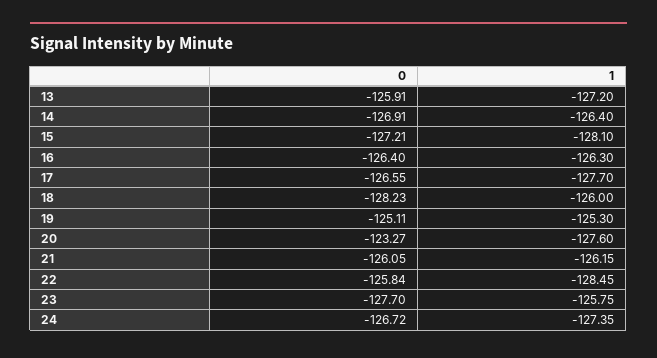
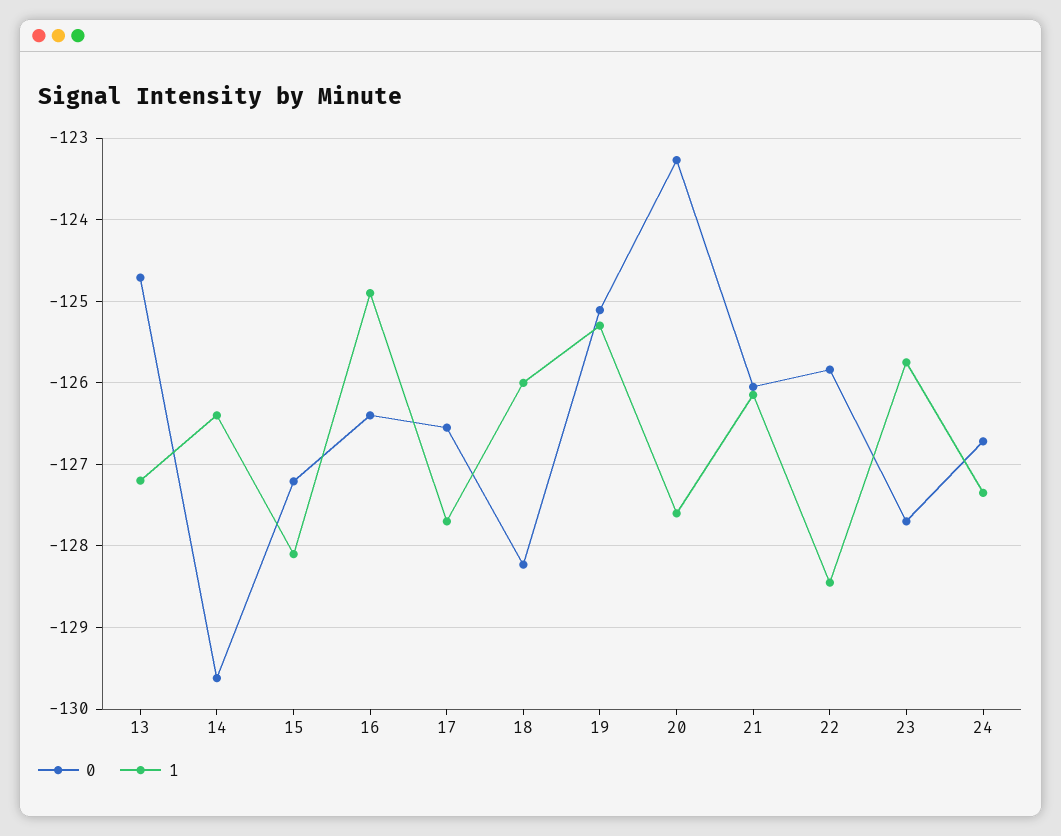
  {
    "0": {
-     "13": -125.91,
+     "13": -124.7,
-     "14": -126.91,
+     "14": -129.6,
      "15": -127.21,
      "16": -126.4,
      "17": -126.55,
      "18": -128.23,
      "19": -125.11,
      "20": -123.27,
      "21": -126.05,
      "22": -125.84,
      "23": -127.7,
      "24": -126.72
    },
    "1": {
      "13": -127.2,
      "14": -126.4,
      "15": -128.1,
-     "16": -126.3,
+     "16": -124.9,
      "17": -127.7,
      "18": -126,
      "19": -125.3,
      "20": -127.6,
      "21": -126.15,
      "22": -128.45,
      "23": -125.75,
      "24": -127.35
    }
  }

